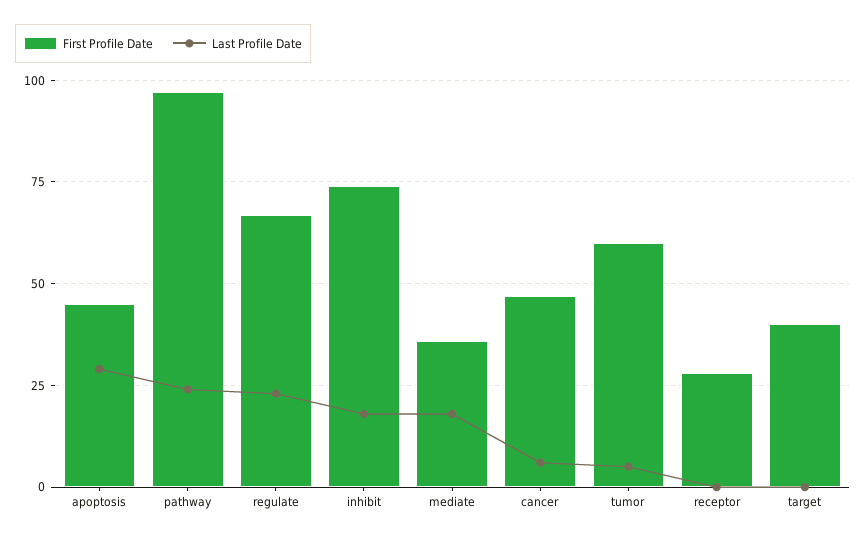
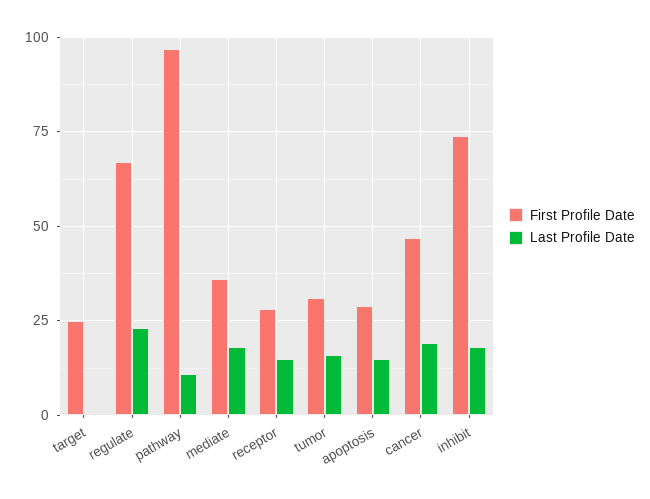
  {
    "First Profile Date": {
-     "apoptosis": 45,
+     "apoptosis": 30,
      "pathway": 95,
      "regulate": 65,
      "inhibit": 75,
      "mediate": 35,
      "cancer": 45,
-     "tumor": 60,
+     "tumor": 30,
      "receptor": 30,
-     "target": 40
+     "target": 25
    },
    "Last Profile Date": {
-     "apoptosis": 30,
+     "apoptosis": 15,
-     "pathway": 25,
+     "pathway": 10,
      "regulate": 25,
      "inhibit": 20,
      "mediate": 20,
-     "cancer": 5,
+     "cancer": 20,
-     "tumor": 5,
+     "tumor": 15,
-     "receptor": 0,
+     "receptor": 15,
      "target": 0
    }
  }

